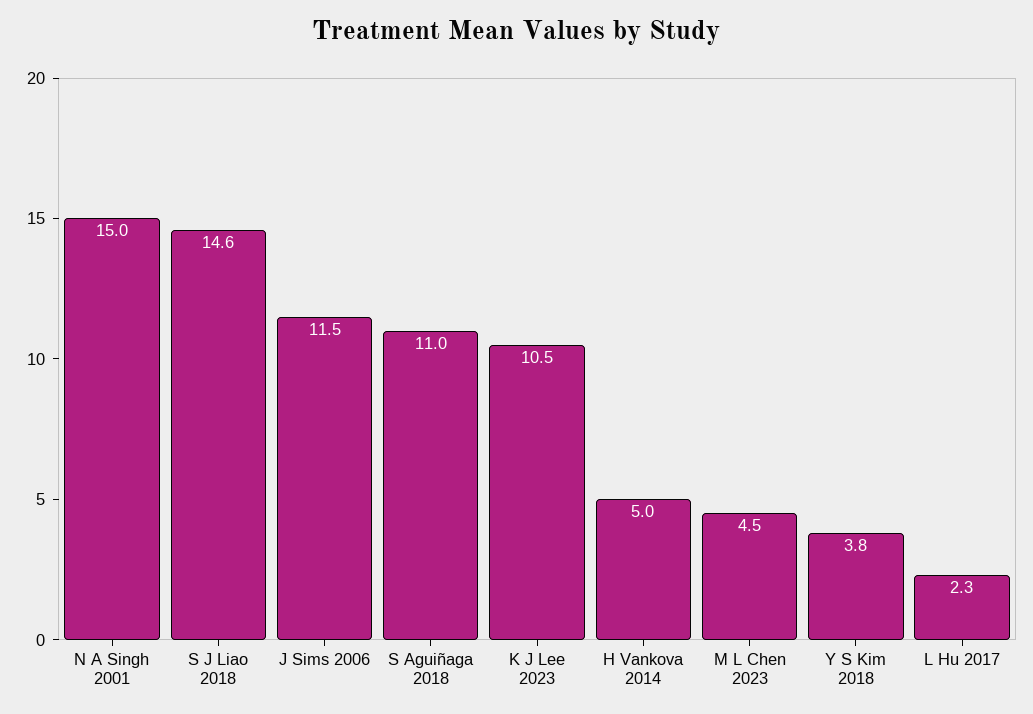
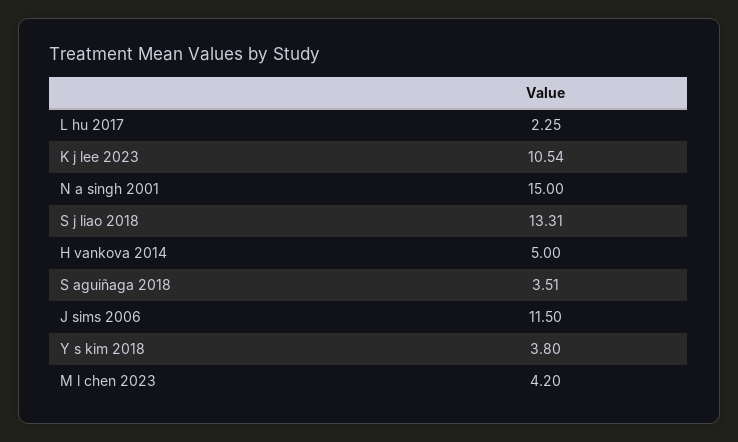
  {
    "N A Singh 2001": 15,
-   "S J Liao 2018": 14.6,
+   "S J Liao 2018": 13.31,
    "J Sims 2006": 11.5,
-   "S Aguiñaga 2018": 11,
+   "S Aguiñaga 2018": 3.51,
    "K J Lee 2023": 10.54,
    "H Vankova 2014": 5,
-   "M L Chen 2023": 4.5,
+   "M L Chen 2023": 4.2,
    "Y S Kim 2018": 3.8,
    "L Hu 2017": 2.25
  }

